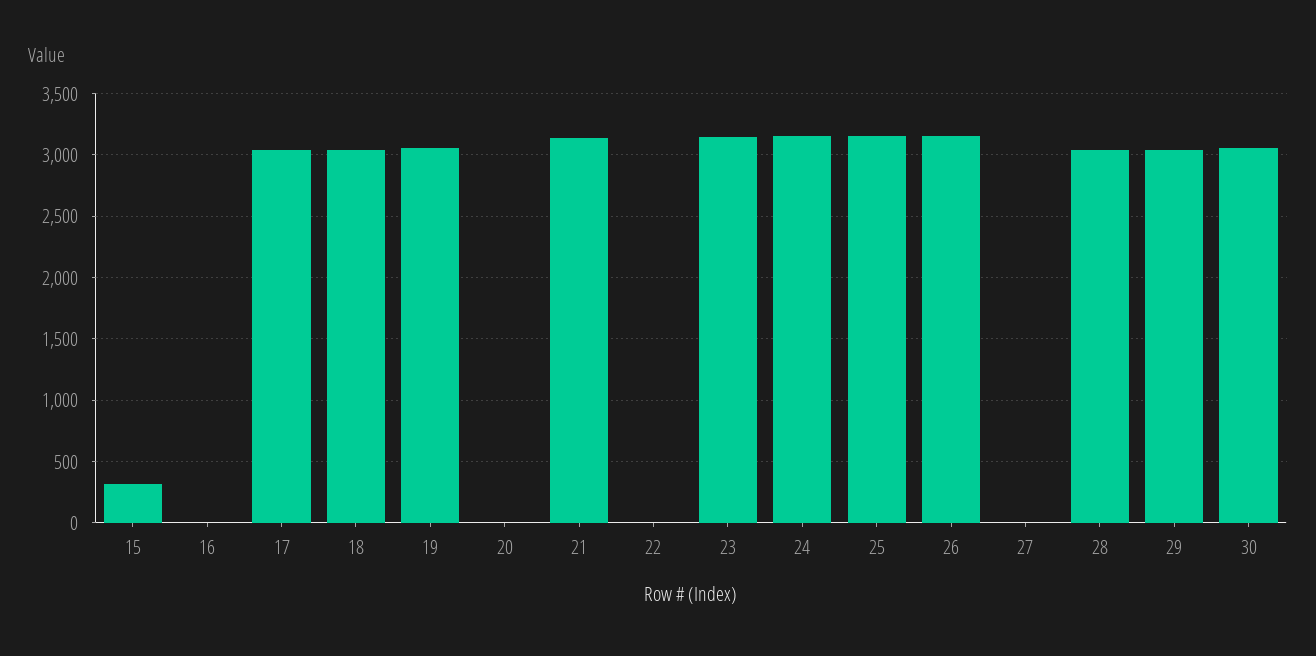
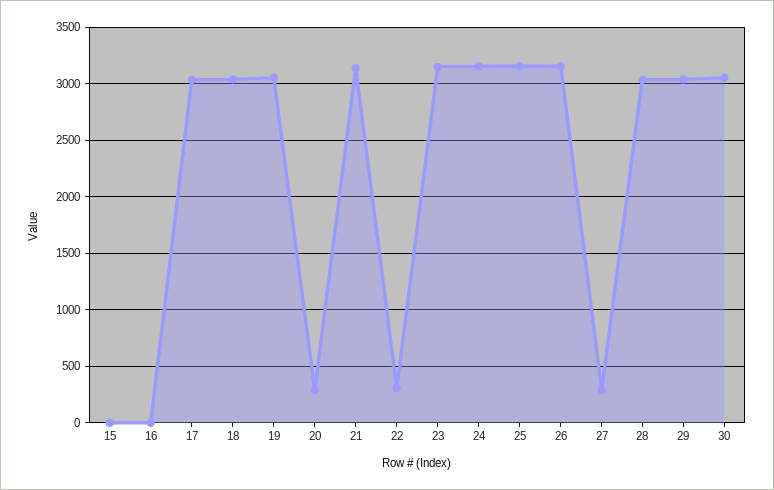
  {
-   "15": 300,
+   "15": 0,
    "16": 0,
    "17": 3050,
    "18": 3050,
    "19": 3050,
-   "20": 0,
+   "20": 300,
    "21": 3150,
-   "22": 0,
+   "22": 300,
    "23": 3150,
    "24": 3150,
    "25": 3150,
    "26": 3150,
-   "27": 0,
+   "27": 300,
    "28": 3050,
    "29": 3050,
    "30": 3050
  }

